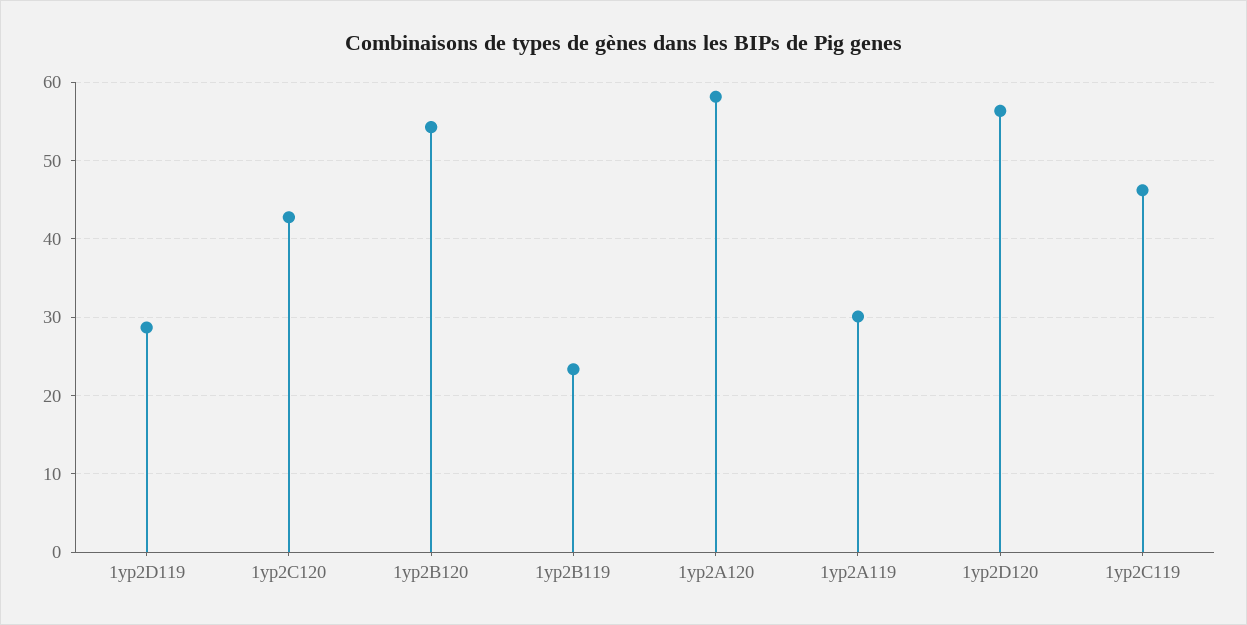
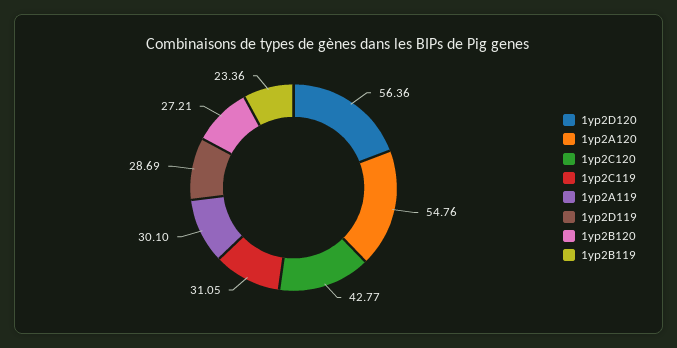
  {
    "1yp2D119": 28.69,
    "1yp2C120": 42.77,
-   "1yp2B120": 54,
+   "1yp2B120": 27.21,
    "1yp2B119": 23.36,
-   "1yp2A120": 58,
+   "1yp2A120": 54.76,
    "1yp2A119": 30.1,
    "1yp2D120": 56.36,
-   "1yp2C119": 46
+   "1yp2C119": 31.05
  }

